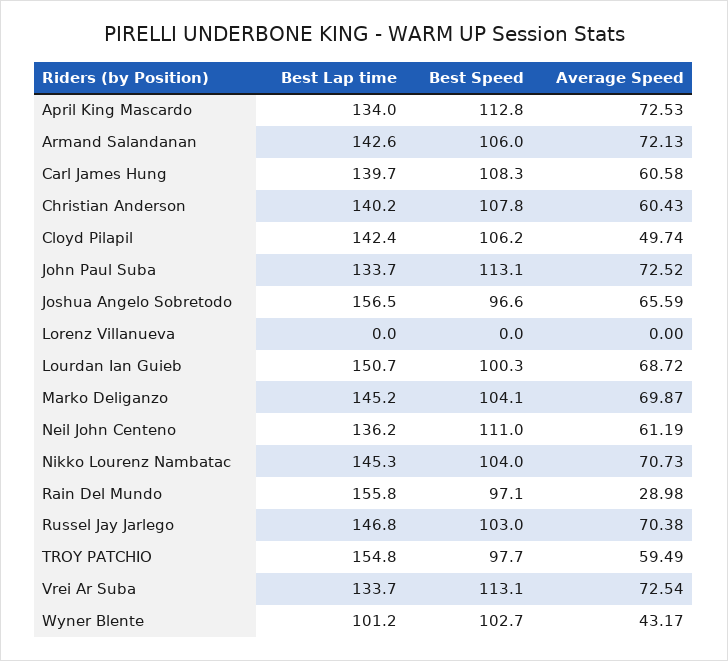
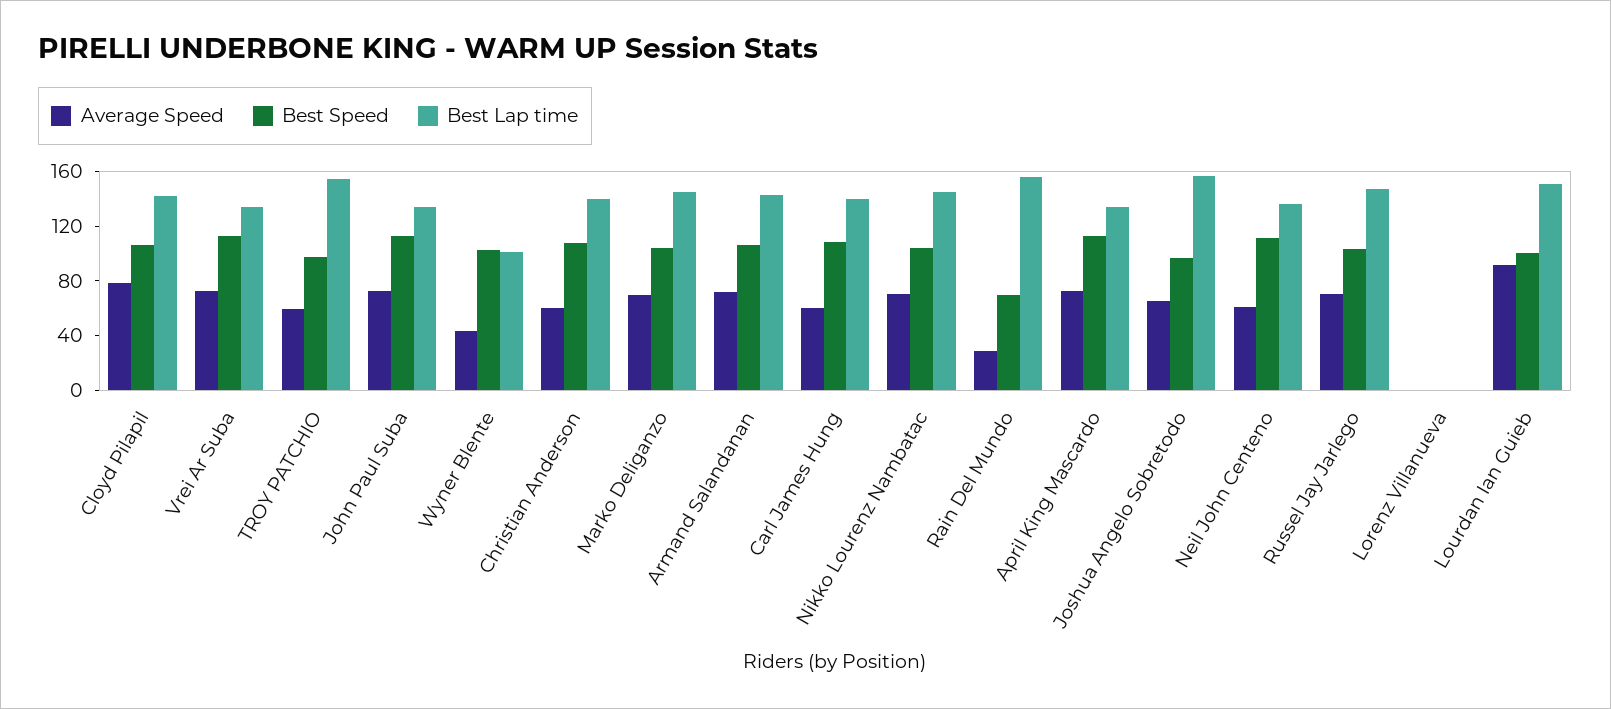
  {
    "Best Lap time": {
      "April King Mascardo": 134,
      "Armand Salandanan": 142.6,
      "Carl James Hung": 139.7,
      "Christian Anderson": 140.2,
      "Cloyd Pilapil": 142.4,
      "John Paul Suba": 133.7,
      "Joshua Angelo Sobretodo": 156.5,
      "Lorenz Villanueva": 0,
      "Lourdan Ian Guieb": 150.7,
      "Marko Deliganzo": 145.2,
      "Neil John Centeno": 136.2,
      "Nikko Lourenz Nambatac": 145.3,
      "Rain Del Mundo": 155.8,
      "Russel Jay Jarlego": 146.8,
      "TROY PATCHIO": 154.8,
      "Vrei Ar Suba": 133.7,
      "Wyner Blente": 101.2
    },
    "Best Speed": {
      "April King Mascardo": 112.8,
      "Armand Salandanan": 106,
      "Carl James Hung": 108.3,
      "Christian Anderson": 107.8,
      "Cloyd Pilapil": 106.2,
      "John Paul Suba": 113.1,
      "Joshua Angelo Sobretodo": 96.6,
      "Lorenz Villanueva": 0,
      "Lourdan Ian Guieb": 100.3,
      "Marko Deliganzo": 104.1,
      "Neil John Centeno": 111,
      "Nikko Lourenz Nambatac": 104,
-     "Rain Del Mundo": 97.1,
+     "Rain Del Mundo": 70,
      "Russel Jay Jarlego": 103,
      "TROY PATCHIO": 97.7,
      "Vrei Ar Suba": 113.1,
      "Wyner Blente": 102.7
    },
    "Average Speed": {
      "April King Mascardo": 72.53,
      "Armand Salandanan": 72.13,
      "Carl James Hung": 60.58,
      "Christian Anderson": 60.43,
-     "Cloyd Pilapil": 49.74,
+     "Cloyd Pilapil": 80,
      "John Paul Suba": 72.52,
      "Joshua Angelo Sobretodo": 65.59,
      "Lorenz Villanueva": 0,
-     "Lourdan Ian Guieb": 68.72,
+     "Lourdan Ian Guieb": 90,
      "Marko Deliganzo": 69.87,
      "Neil John Centeno": 61.19,
      "Nikko Lourenz Nambatac": 70.73,
      "Rain Del Mundo": 28.98,
      "Russel Jay Jarlego": 70.38,
      "TROY PATCHIO": 59.49,
      "Vrei Ar Suba": 72.54,
      "Wyner Blente": 43.17
    }
  }

